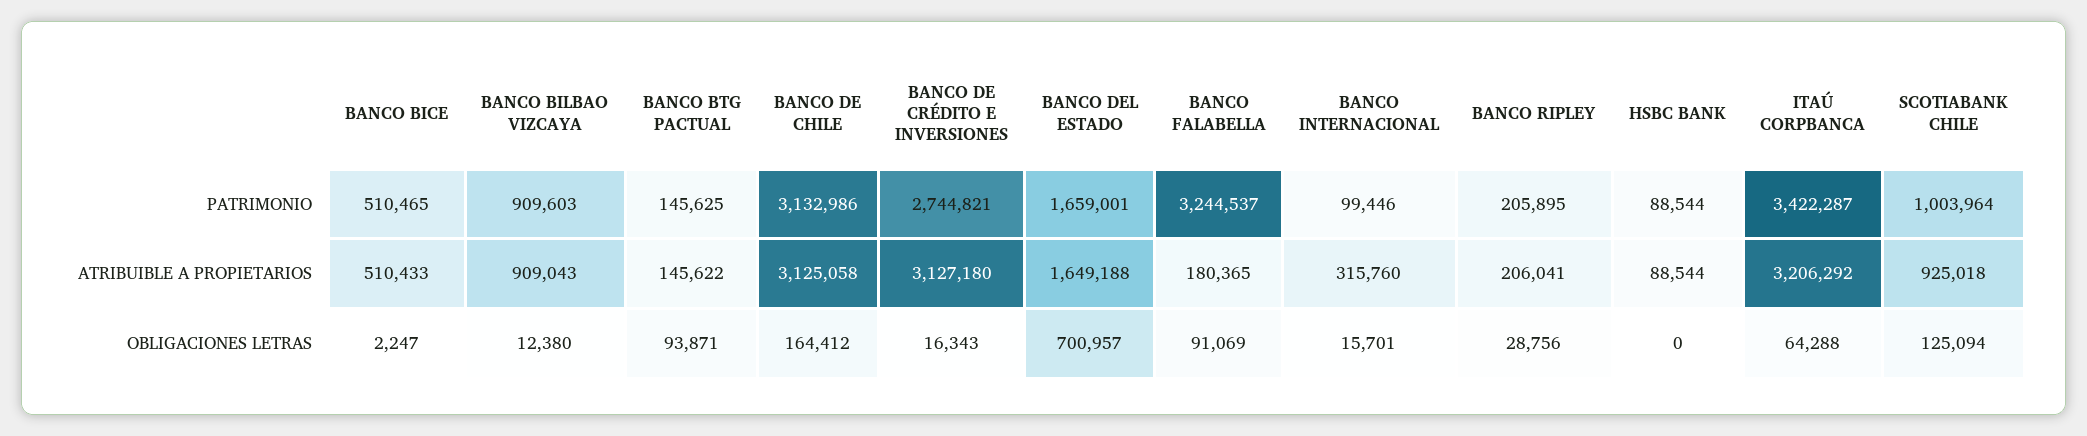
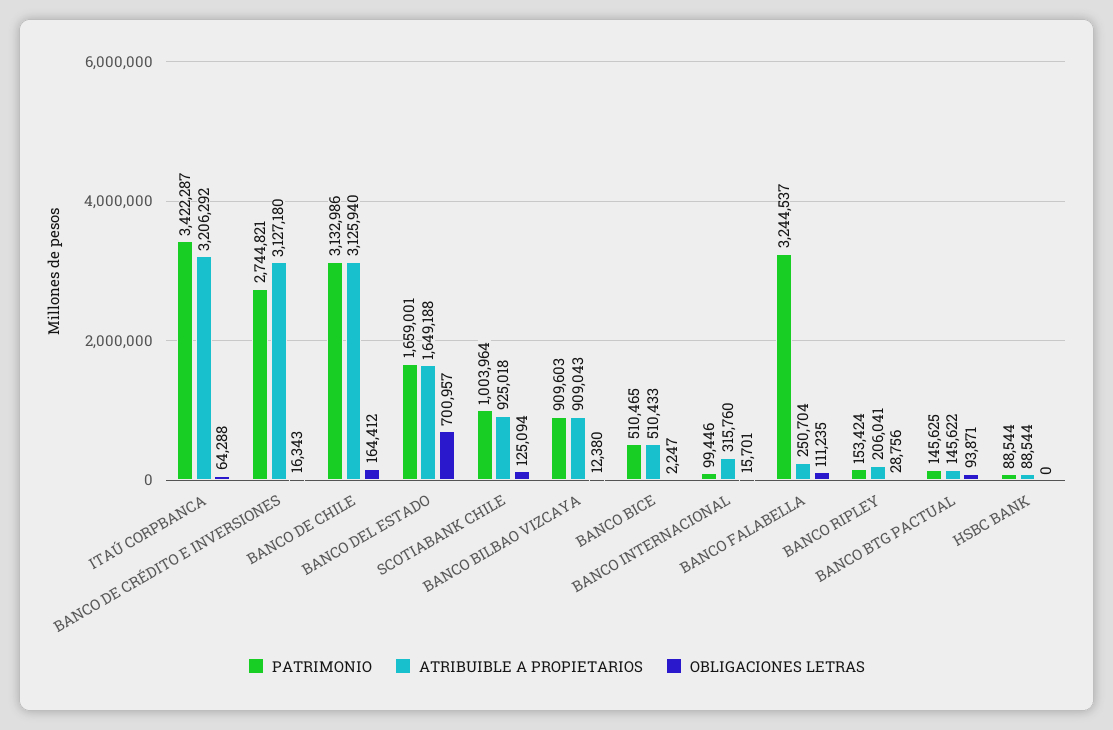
  {
    "PATRIMONIO": {
      "BANCO BICE": 510465,
      "BANCO BILBAO VIZCAYA": 909603,
      "BANCO BTG PACTUAL": 145625,
      "BANCO DE CHILE": 3132986,
      "BANCO DE CRÉDITO E INVERSIONES": 2744821,
      "BANCO DEL ESTADO": 1659001,
      "BANCO FALABELLA": 3244537,
      "BANCO INTERNACIONAL": 99446,
-     "BANCO RIPLEY": 205895,
+     "BANCO RIPLEY": 153424,
      "HSBC BANK": 88544,
      "ITAÚ CORPBANCA": 3422287,
      "SCOTIABANK CHILE": 1003964
    },
    "ATRIBUIBLE A PROPIETARIOS": {
      "BANCO BICE": 510433,
      "BANCO BILBAO VIZCAYA": 909043,
      "BANCO BTG PACTUAL": 145622,
-     "BANCO DE CHILE": 3125058,
+     "BANCO DE CHILE": 3125940,
      "BANCO DE CRÉDITO E INVERSIONES": 3127180,
      "BANCO DEL ESTADO": 1649188,
-     "BANCO FALABELLA": 180365,
+     "BANCO FALABELLA": 250704,
      "BANCO INTERNACIONAL": 315760,
      "BANCO RIPLEY": 206041,
      "HSBC BANK": 88544,
      "ITAÚ CORPBANCA": 3206292,
      "SCOTIABANK CHILE": 925018
    },
    "OBLIGACIONES LETRAS": {
      "BANCO BICE": 2247,
      "BANCO BILBAO VIZCAYA": 12380,
      "BANCO BTG PACTUAL": 93871,
      "BANCO DE CHILE": 164412,
      "BANCO DE CRÉDITO E INVERSIONES": 16343,
      "BANCO DEL ESTADO": 700957,
-     "BANCO FALABELLA": 91069,
+     "BANCO FALABELLA": 111235,
      "BANCO INTERNACIONAL": 15701,
      "BANCO RIPLEY": 28756,
      "HSBC BANK": 0,
      "ITAÚ CORPBANCA": 64288,
      "SCOTIABANK CHILE": 125094
    }
  }

